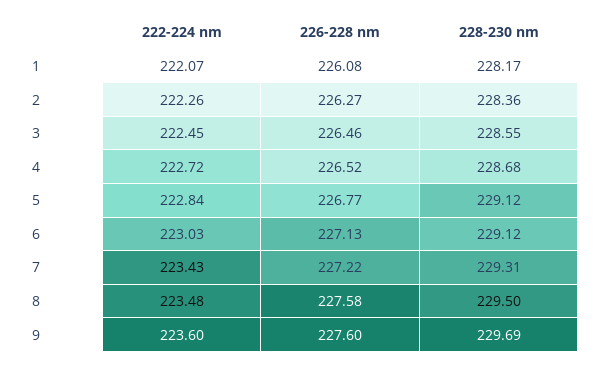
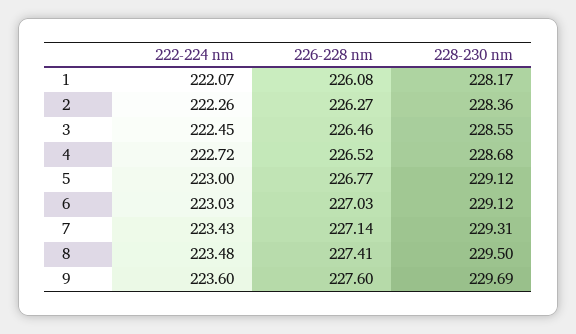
  {
    "222-224 nm": {
      "1": 222.07,
      "2": 222.26,
      "3": 222.45,
      "4": 222.72,
-     "5": 222.84,
+     "5": 223,
      "6": 223.03,
      "7": 223.43,
      "8": 223.48,
      "9": 223.6
    },
    "226-228 nm": {
      "1": 226.08,
      "2": 226.27,
      "3": 226.46,
      "4": 226.52,
      "5": 226.77,
-     "6": 227.13,
+     "6": 227.03,
-     "7": 227.22,
+     "7": 227.14,
-     "8": 227.58,
+     "8": 227.41,
      "9": 227.6
    },
    "228-230 nm": {
      "1": 228.17,
      "2": 228.36,
      "3": 228.55,
      "4": 228.68,
      "5": 229.12,
      "6": 229.12,
      "7": 229.31,
      "8": 229.5,
      "9": 229.69
    }
  }

